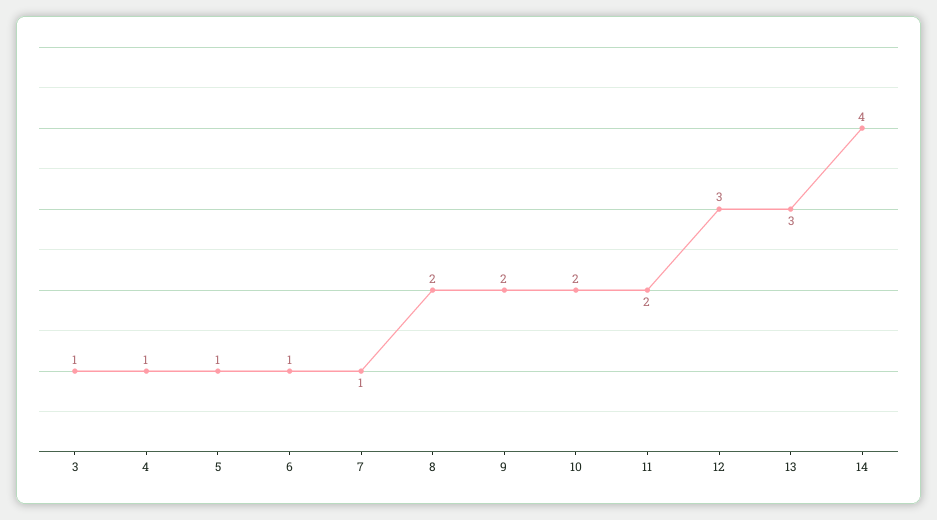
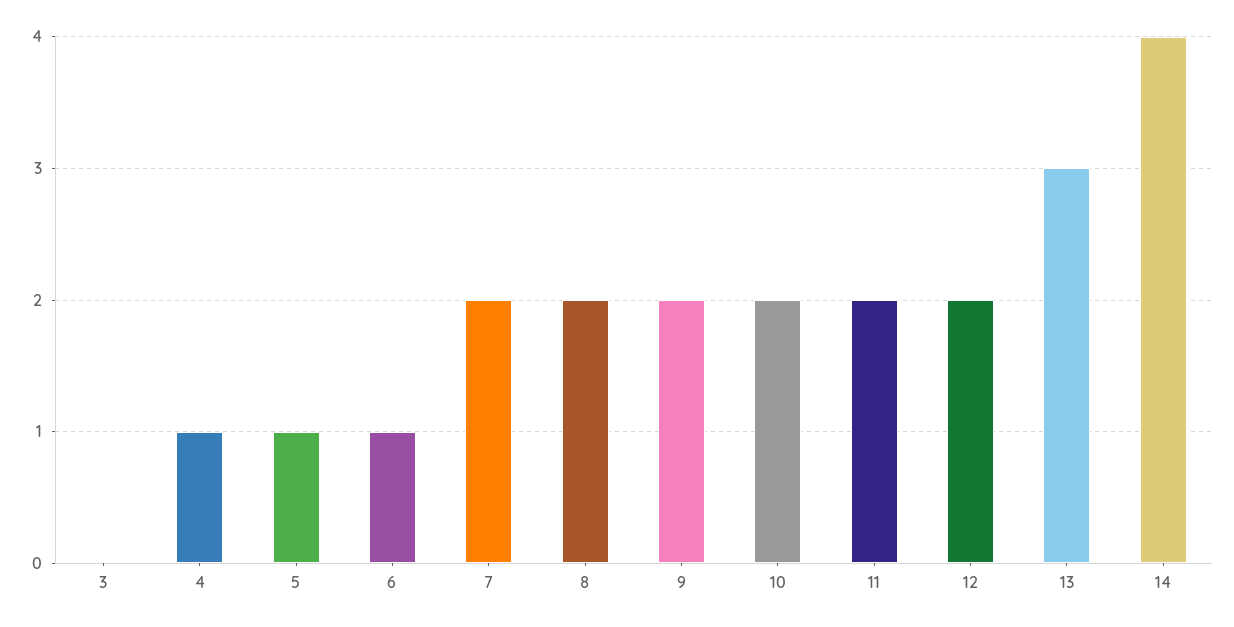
  {
-   "3": 1,
+   "3": 0,
    "4": 1,
    "5": 1,
    "6": 1,
-   "7": 1,
+   "7": 2,
    "8": 2,
    "9": 2,
    "10": 2,
    "11": 2,
-   "12": 3,
+   "12": 2,
    "13": 3,
    "14": 4
  }

